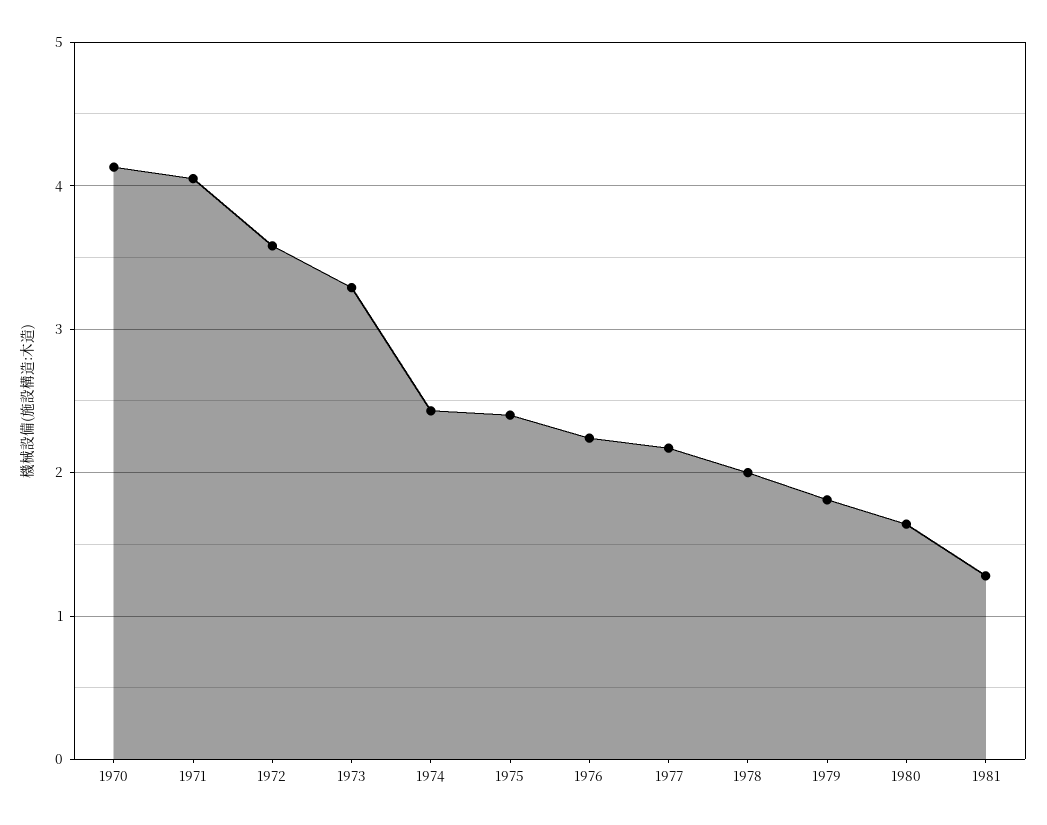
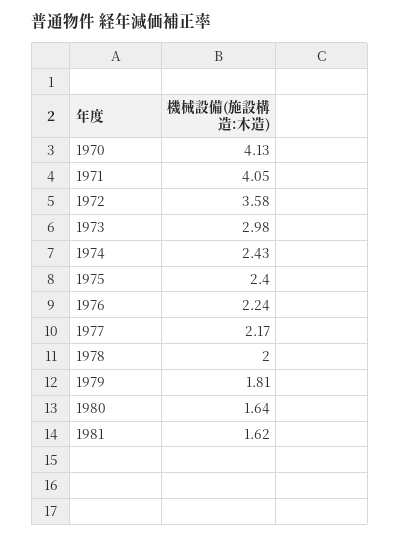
  {
    "1970": 4.13,
    "1971": 4.05,
    "1972": 3.58,
-   "1973": 3.3,
+   "1973": 2.98,
    "1974": 2.43,
    "1975": 2.4,
    "1976": 2.24,
    "1977": 2.17,
    "1978": 2,
    "1979": 1.81,
    "1980": 1.64,
-   "1981": 1.3
+   "1981": 1.62
  }

